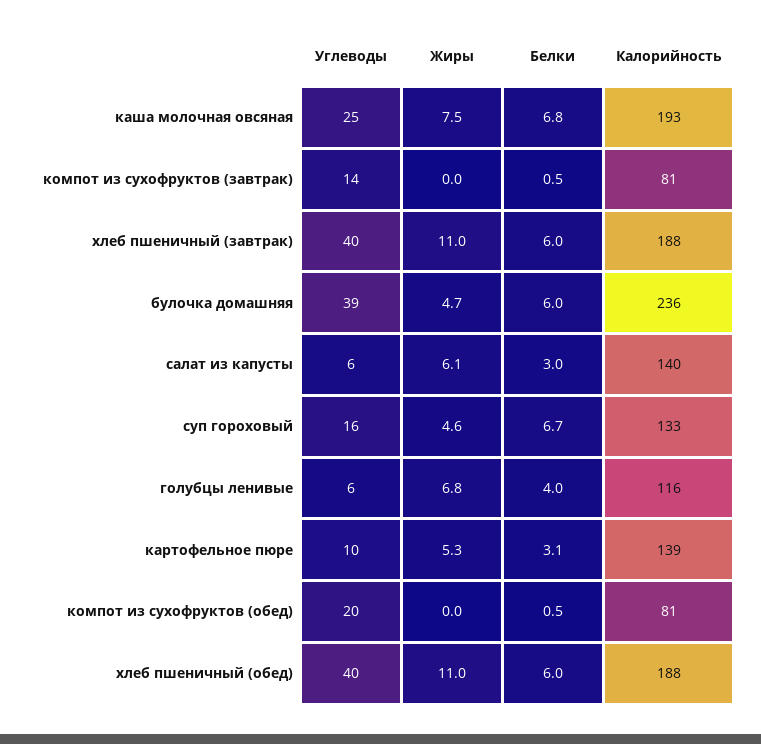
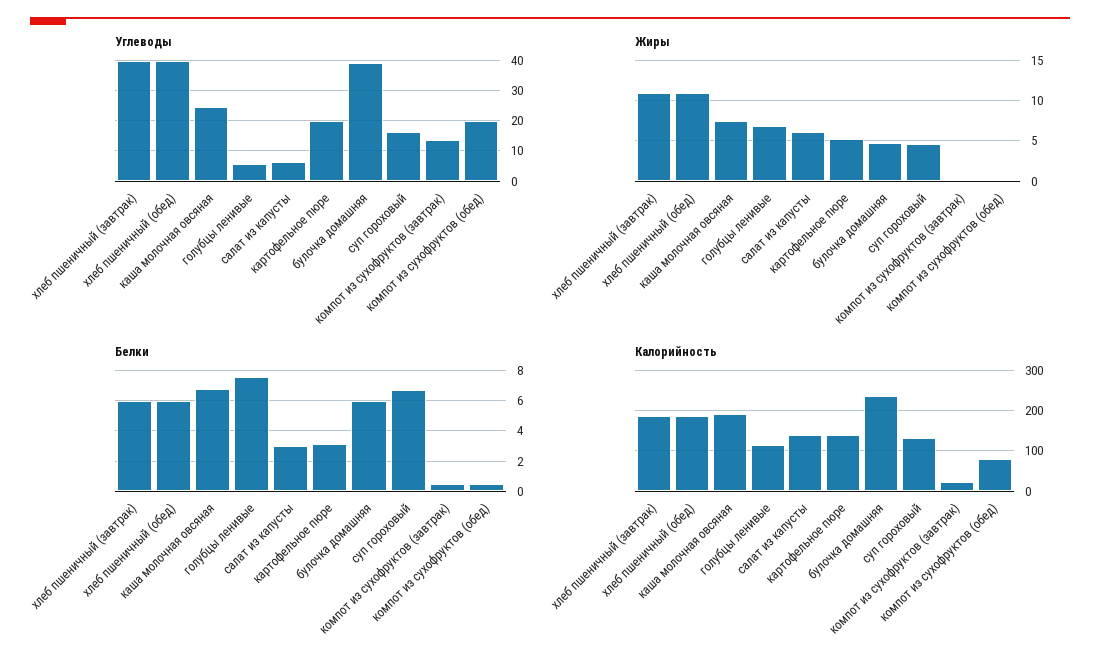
  {
    "Углеводы": {
      "каша молочная овсяная": 25,
      "компот из сухофруктов (завтрак)": 14,
      "хлеб пшеничный (завтрак)": 40,
      "булочка домашняя": 39,
      "салат из капусты": 6,
      "суп гороховый": 16,
      "голубцы ленивые": 6,
-     "картофельное пюре": 10,
+     "картофельное пюре": 20,
      "компот из сухофруктов (обед)": 20,
      "хлеб пшеничный (обед)": 40
    },
    "Жиры": {
      "каша молочная овсяная": 7.5,
      "компот из сухофруктов (завтрак)": 0,
      "хлеб пшеничный (завтрак)": 11,
      "булочка домашняя": 4.7,
      "салат из капусты": 6.1,
      "суп гороховый": 4.6,
      "голубцы ленивые": 6.8,
      "картофельное пюре": 5.3,
      "компот из сухофруктов (обед)": 0,
      "хлеб пшеничный (обед)": 11
    },
    "Белки": {
      "каша молочная овсяная": 6.8,
      "компот из сухофруктов (завтрак)": 0.5,
      "хлеб пшеничный (завтрак)": 6,
      "булочка домашняя": 6,
      "салат из капусты": 3,
      "суп гороховый": 6.7,
-     "голубцы ленивые": 4,
+     "голубцы ленивые": 7.5,
      "картофельное пюре": 3.1,
      "компот из сухофруктов (обед)": 0.5,
      "хлеб пшеничный (обед)": 6
    },
    "Калорийность": {
      "каша молочная овсяная": 193,
-     "компот из сухофруктов (завтрак)": 81,
+     "компот из сухофруктов (завтрак)": 20,
      "хлеб пшеничный (завтрак)": 188,
      "булочка домашняя": 236,
      "салат из капусты": 140,
      "суп гороховый": 133,
      "голубцы ленивые": 116,
      "картофельное пюре": 139,
      "компот из сухофруктов (обед)": 81,
      "хлеб пшеничный (обед)": 188
    }
  }

